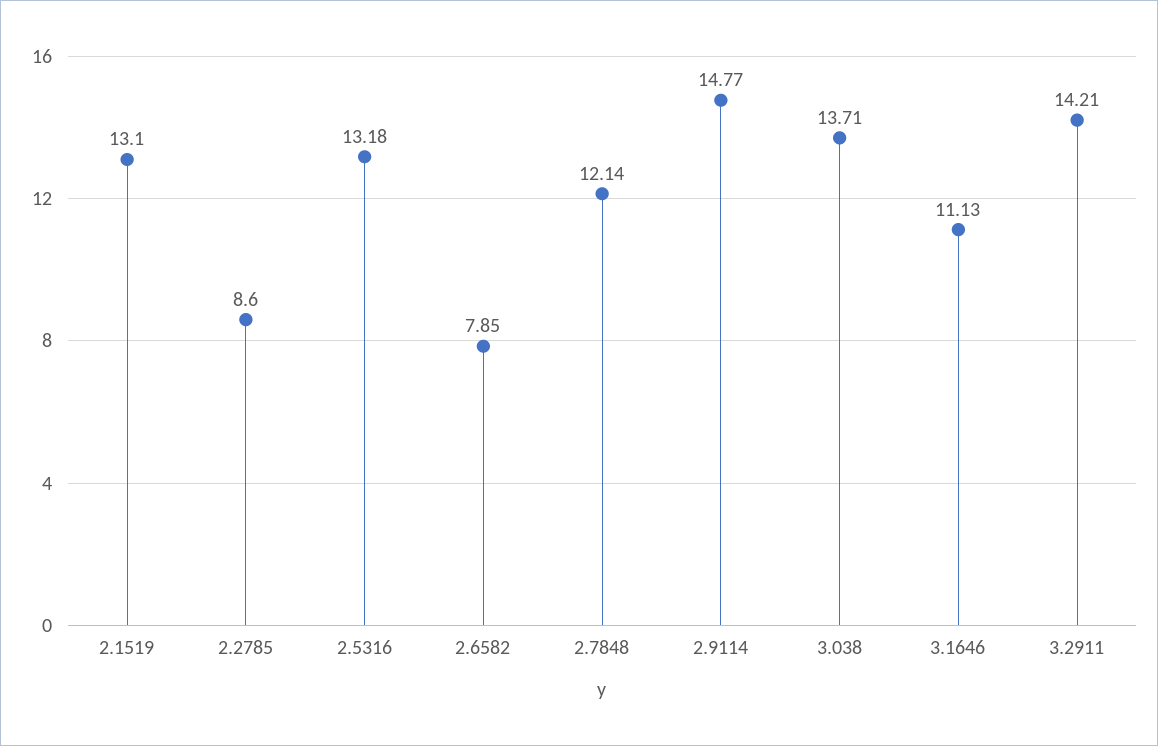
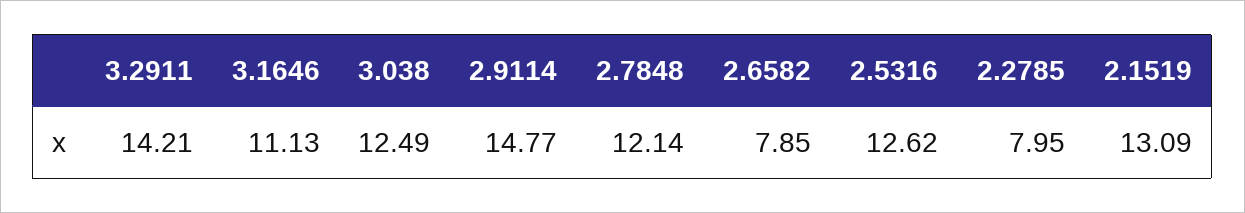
  {
-   "2.1519": 13.1,
+   "2.1519": 13.09,
-   "2.2785": 8.6,
+   "2.2785": 7.95,
-   "2.5316": 13.18,
+   "2.5316": 12.62,
    "2.6582": 7.85,
    "2.7848": 12.14,
    "2.9114": 14.77,
-   "3.038": 13.71,
+   "3.038": 12.49,
    "3.1646": 11.13,
    "3.2911": 14.21
  }

